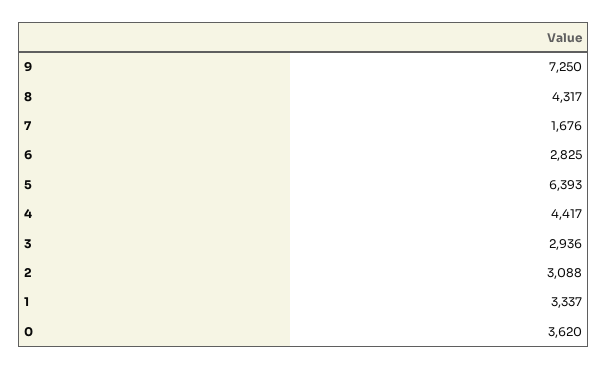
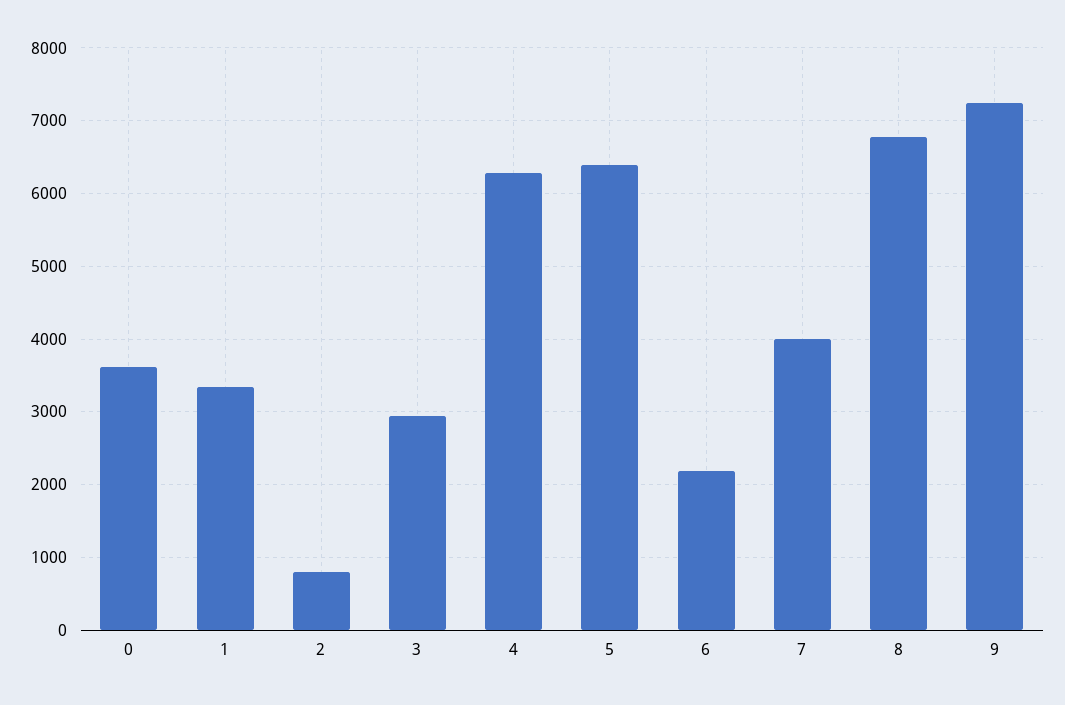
  {
    "9": 7250,
-   "8": 4317,
+   "8": 6800,
-   "7": 1676,
+   "7": 4000,
-   "6": 2825,
+   "6": 2200,
    "5": 6393,
-   "4": 4417,
+   "4": 6300,
    "3": 2936,
-   "2": 3088,
+   "2": 800,
    "1": 3337,
    "0": 3620
  }

